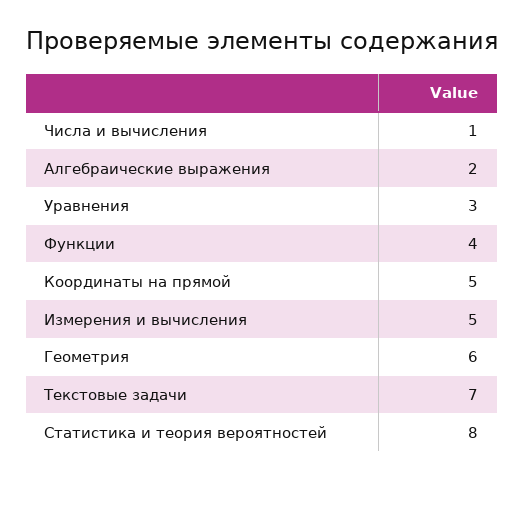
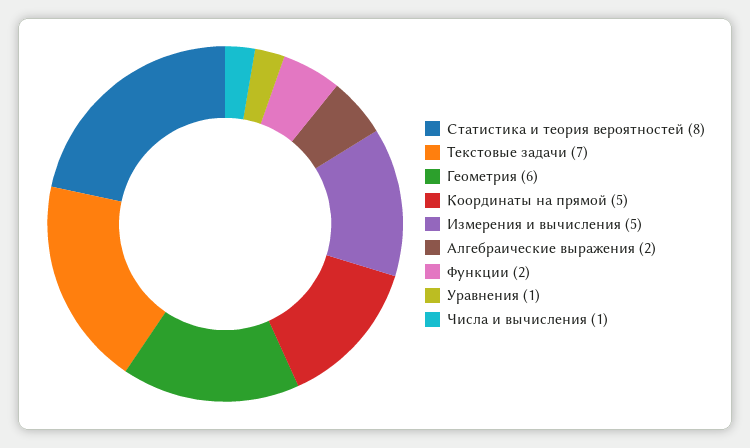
  {
    "Числа и вычисления": 1,
    "Алгебраические выражения": 2,
-   "Уравнения": 3,
+   "Уравнения": 1,
-   "Функции": 4,
+   "Функции": 2,
    "Координаты на прямой": 5,
    "Измерения и вычисления": 5,
    "Геометрия": 6,
    "Текстовые задачи": 7,
    "Статистика и теория вероятностей": 8
  }

